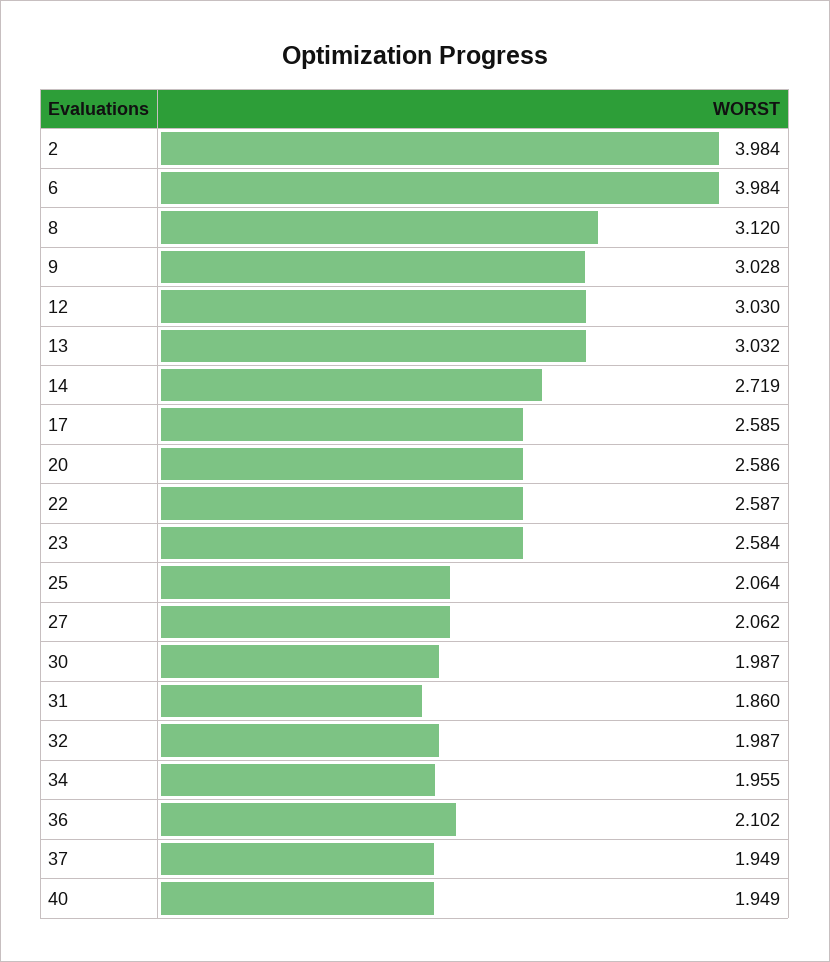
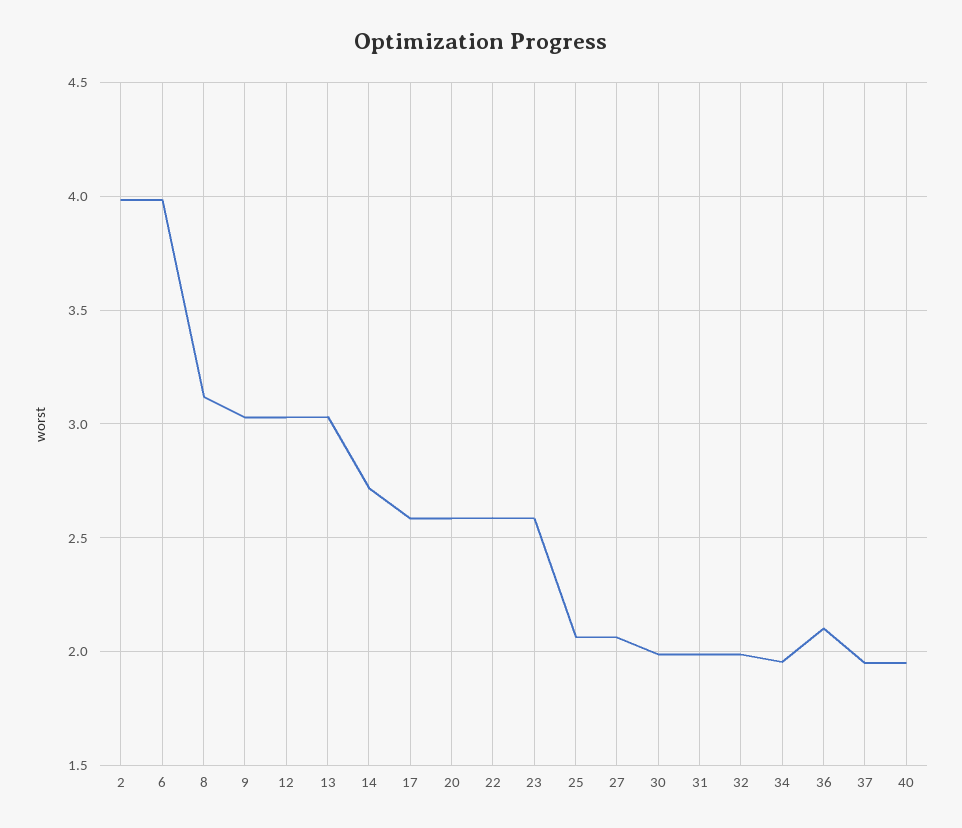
  {
    "2": 3.984,
    "6": 3.984,
    "8": 3.12,
    "9": 3.028,
    "12": 3.03,
    "13": 3.032,
    "14": 2.719,
    "17": 2.585,
    "20": 2.586,
    "22": 2.587,
    "23": 2.584,
    "25": 2.064,
    "27": 2.062,
    "30": 1.987,
-   "31": 1.86,
+   "31": 2,
    "32": 1.987,
    "34": 1.955,
    "36": 2.102,
    "37": 1.949,
    "40": 1.949
  }

